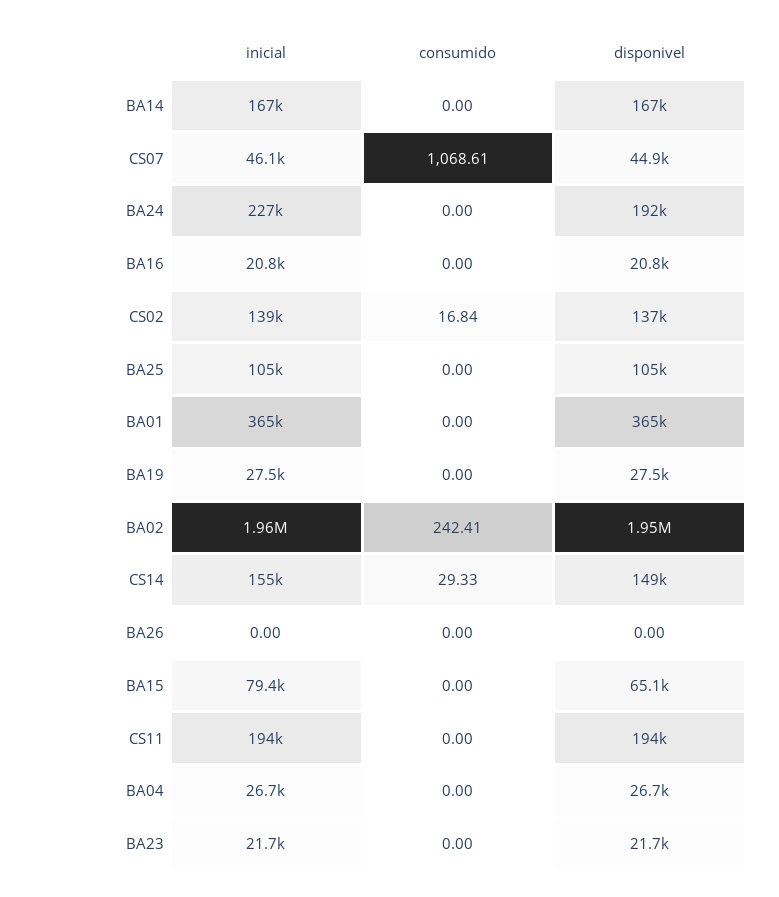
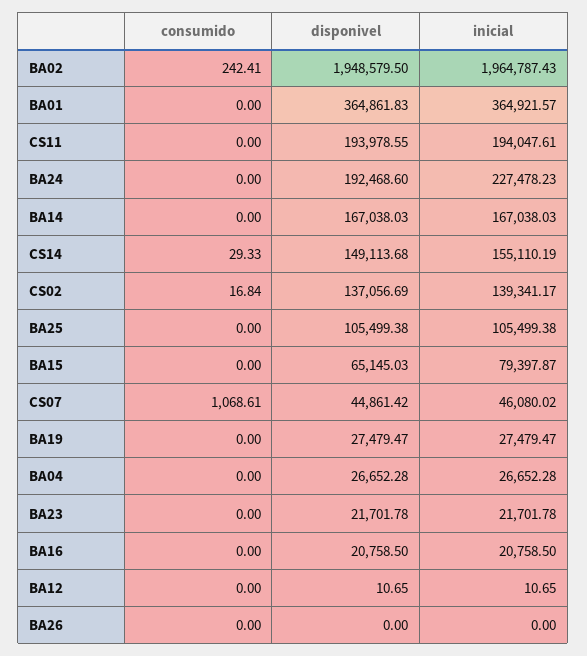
  {
    "inicial": {
      "BA14": 167038.03,
      "CS07": 46080.02,
      "BA24": 227478.23,
      "BA16": 20758.5,
      "CS02": 139341.17,
      "BA25": 105499.38,
      "BA01": 364921.57,
      "BA19": 27479.47,
      "BA02": 1964787.43,
      "CS14": 155110.19,
      "BA26": 0,
      "BA15": 79397.87,
      "CS11": 194047.61,
      "BA04": 26652.28,
-     "BA23": 21701.78
+     "BA23": 21701.78,
+     "BA12": 10.65
    },
    "consumido": {
      "BA14": 0,
      "CS07": 1068.61,
      "BA24": 0,
      "BA16": 0,
      "CS02": 16.84,
      "BA25": 0,
      "BA01": 0,
      "BA19": 0,
      "BA02": 242.41,
      "CS14": 29.33,
      "BA26": 0,
      "BA15": 0,
      "CS11": 0,
      "BA04": 0,
-     "BA23": 0
+     "BA23": 0,
+     "BA12": 0
    },
    "disponivel": {
      "BA14": 167038.03,
      "CS07": 44861.42,
      "BA24": 192468.6,
      "BA16": 20758.5,
      "CS02": 137056.69,
      "BA25": 105499.38,
      "BA01": 364861.83,
      "BA19": 27479.47,
      "BA02": 1948579.5,
      "CS14": 149113.68,
      "BA26": 0,
      "BA15": 65145.03,
      "CS11": 193978.55,
      "BA04": 26652.28,
-     "BA23": 21701.78
+     "BA23": 21701.78,
+     "BA12": 10.65
    }
  }

